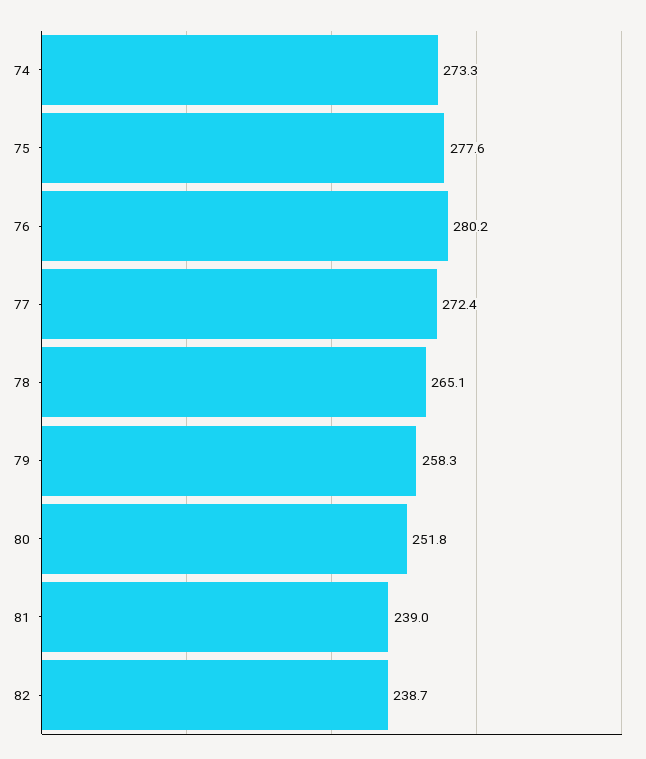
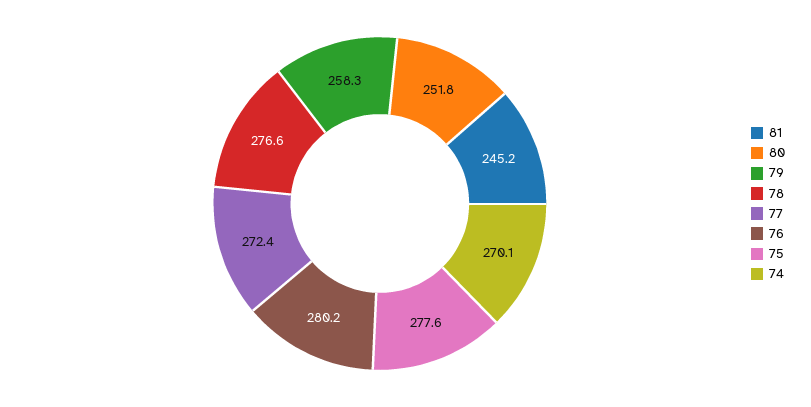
  {
-   "74": 273.3,
+   "74": 270.1,
    "75": 277.6,
    "76": 280.2,
    "77": 272.4,
-   "78": 265.1,
+   "78": 276.6,
    "79": 258.3,
    "80": 251.8,
-   "81": 239,
+   "81": 245.2
-   "82": 238.7
  }

